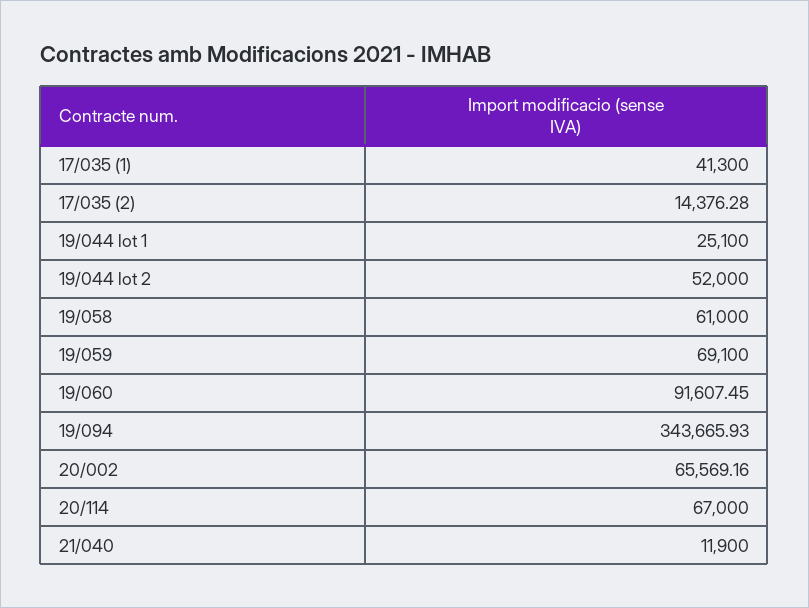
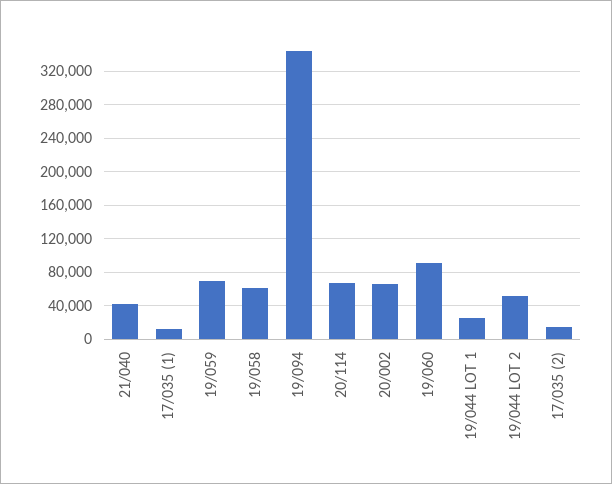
  {
-   "17/035 (1)": 41300,
+   "17/035 (1)": 10000,
    "17/035 (2)": 14376.28,
    "19/044 lot 1": 25100,
    "19/044 lot 2": 52000,
    "19/058": 61000,
    "19/059": 69100,
    "19/060": 91607.45,
    "19/094": 343665.93,
    "20/002": 65569.16,
    "20/114": 67000,
-   "21/040": 11900
+   "21/040": 40000
  }

